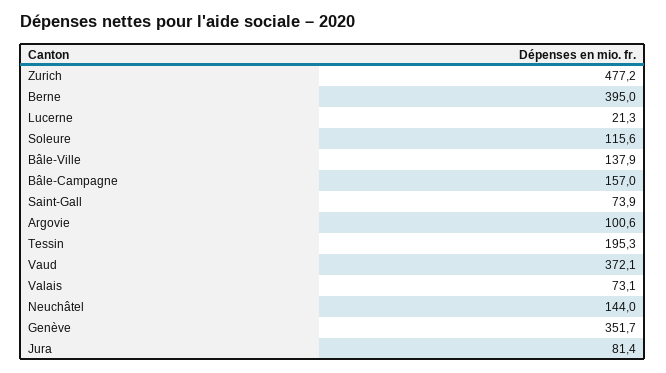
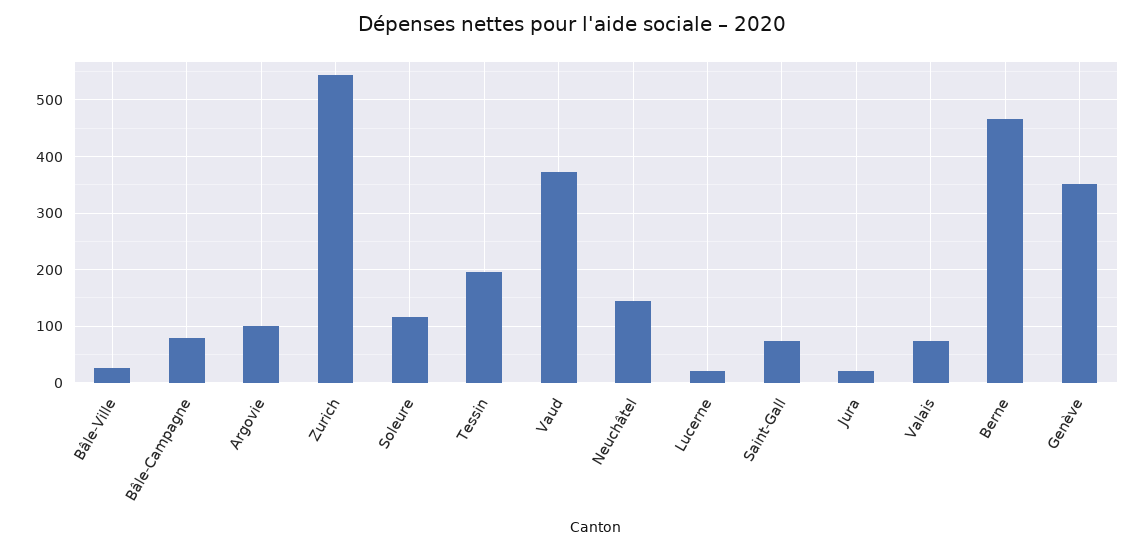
  {
-   "Zurich": 477.2,
+   "Zurich": 540,
-   "Berne": 395,
+   "Berne": 460,
    "Lucerne": 21.3,
    "Soleure": 115.6,
-   "Bâle-Ville": 137.9,
+   "Bâle-Ville": 20,
-   "Bâle-Campagne": 157,
+   "Bâle-Campagne": 80,
    "Saint-Gall": 73.9,
    "Argovie": 100.6,
    "Tessin": 195.3,
    "Vaud": 372.1,
    "Valais": 73.1,
    "Neuchâtel": 144,
    "Genève": 351.7,
-   "Jura": 81.4
+   "Jura": 20
  }

